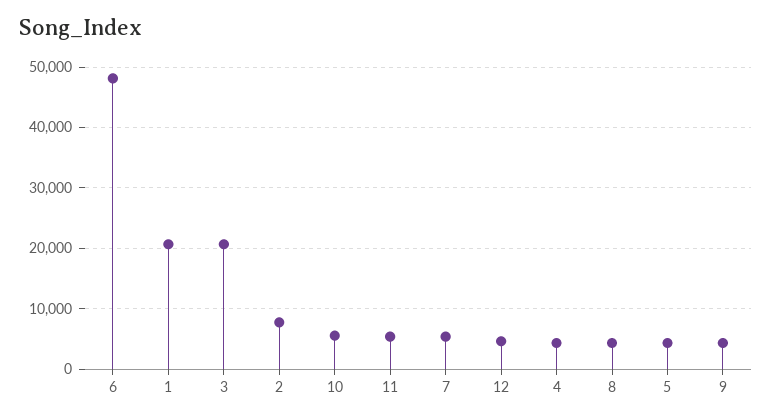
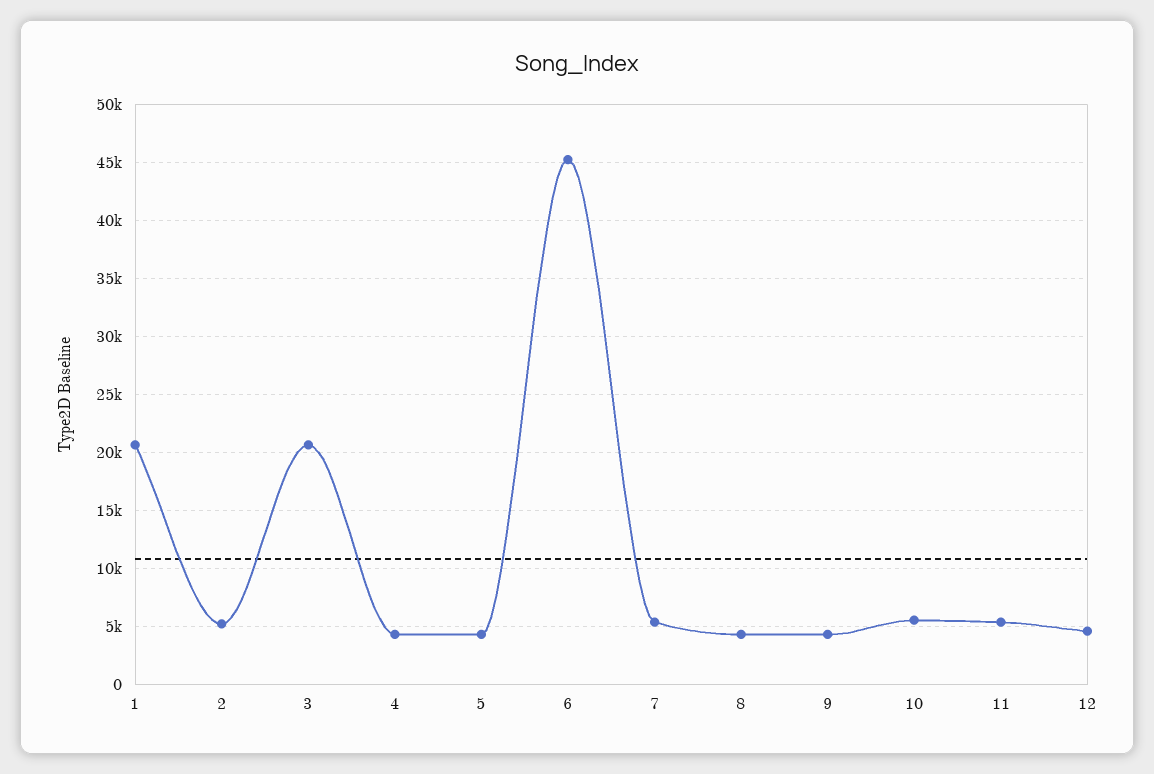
  {
-   "6": 48000,
+   "6": 45000,
    "1": 21000,
    "3": 21000,
-   "2": 8000,
+   "2": 5000,
    "10": 6000,
    "11": 5000,
    "7": 5000,
    "12": 5000,
    "4": 4000,
    "8": 4000,
    "5": 4000,
    "9": 4000
  }

